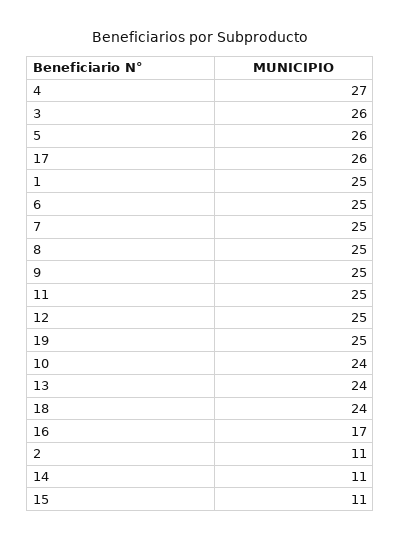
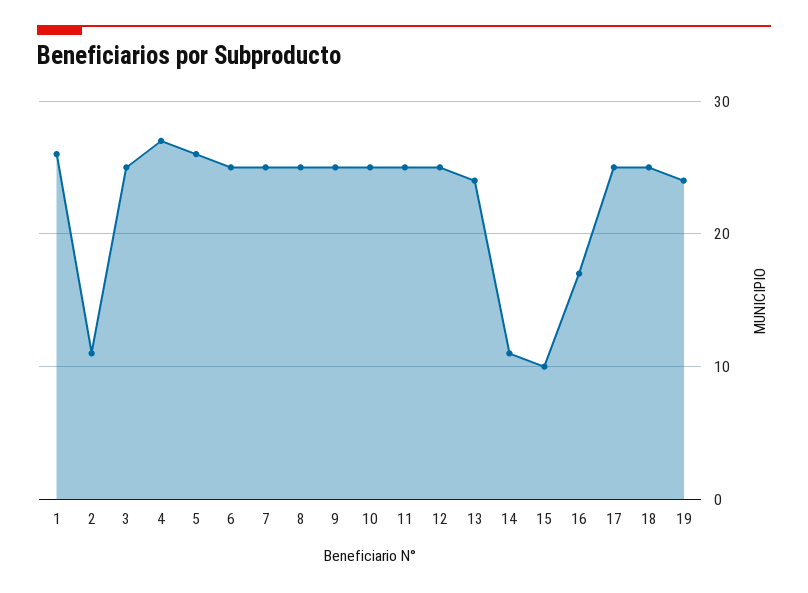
  {
    "4": 27,
-   "3": 26,
+   "3": 25,
    "5": 26,
-   "17": 26,
+   "17": 25,
-   "1": 25,
+   "1": 26,
    "6": 25,
    "7": 25,
    "8": 25,
    "9": 25,
    "11": 25,
    "12": 25,
-   "19": 25,
+   "19": 24,
-   "10": 24,
+   "10": 25,
    "13": 24,
-   "18": 24,
+   "18": 25,
    "16": 17,
    "2": 11,
    "14": 11,
-   "15": 11
+   "15": 10
  }

